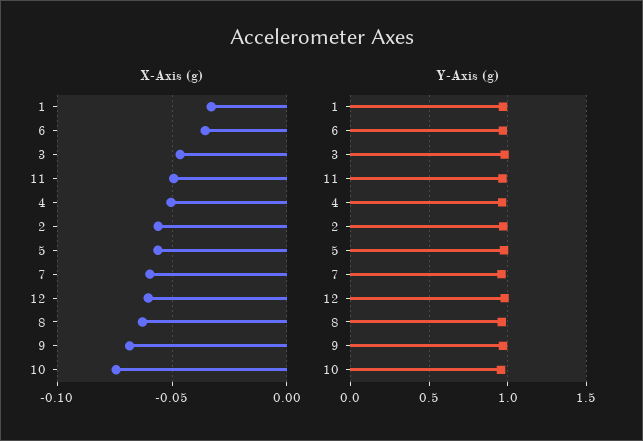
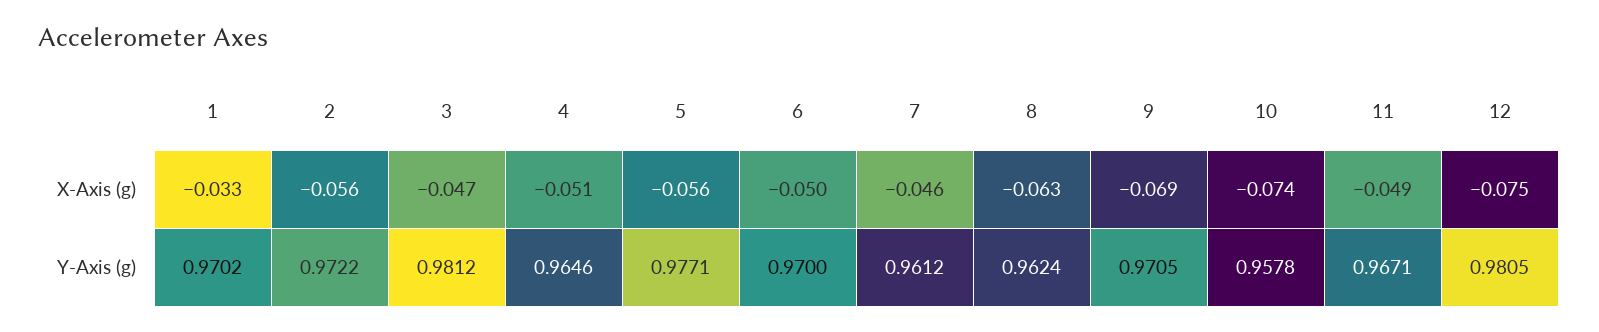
  {
    "X-Axis (g)": {
      "1": -0.033,
-     "6": -0.035,
+     "6": -0.05,
      "3": -0.047,
      "11": -0.049,
      "4": -0.051,
      "2": -0.056,
      "5": -0.056,
-     "7": -0.06,
+     "7": -0.046,
-     "12": -0.06,
+     "12": -0.075,
      "8": -0.063,
      "9": -0.069,
      "10": -0.074
    },
    "Y-Axis (g)": {
      "1": 0.9702,
      "6": 0.97,
      "3": 0.9812,
      "11": 0.9671,
      "4": 0.9646,
      "2": 0.9722,
      "5": 0.9771,
      "7": 0.9612,
      "12": 0.9805,
      "8": 0.9624,
      "9": 0.9705,
      "10": 0.9578
    }
  }

